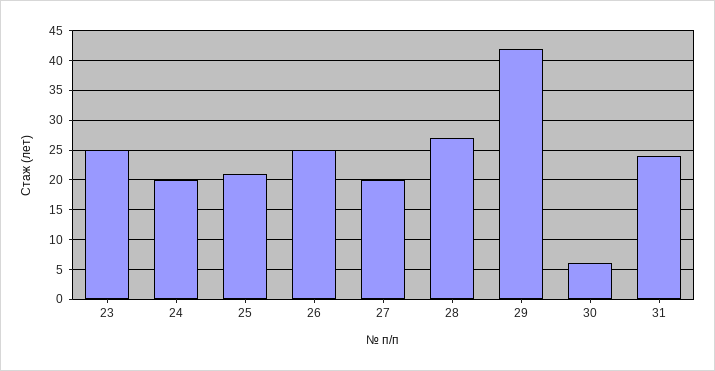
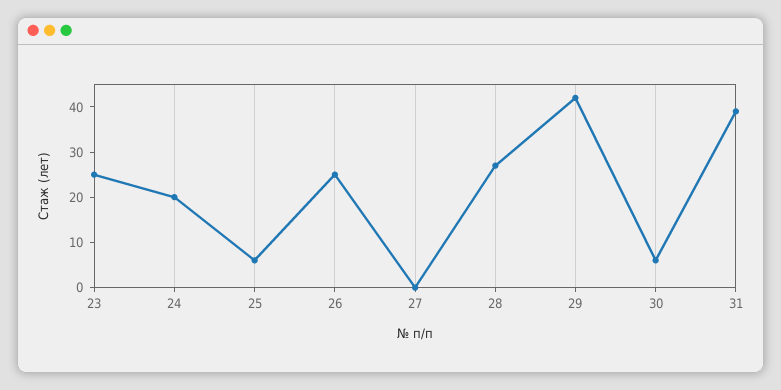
  {
    "23": 25,
    "24": 20,
-   "25": 20,
+   "25": 5,
    "26": 25,
-   "27": 20,
+   "27": 0,
    "28": 25,
    "29": 40,
    "30": 5,
-   "31": 25
+   "31": 40
  }

